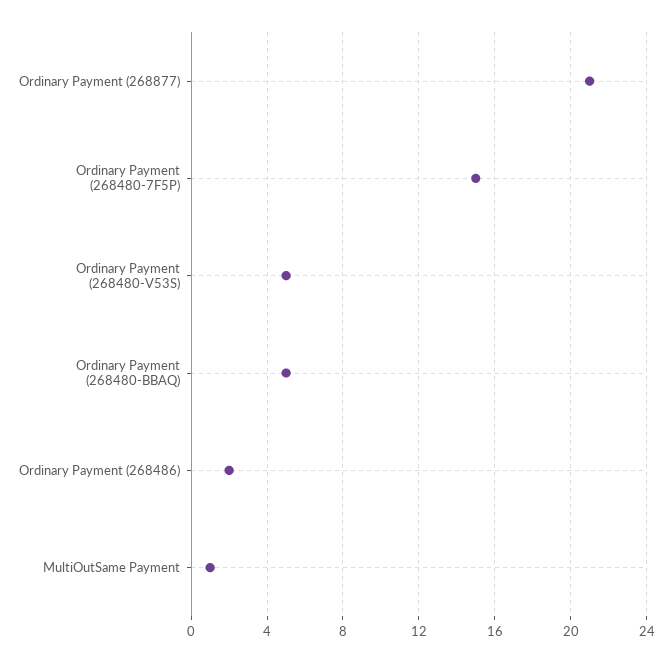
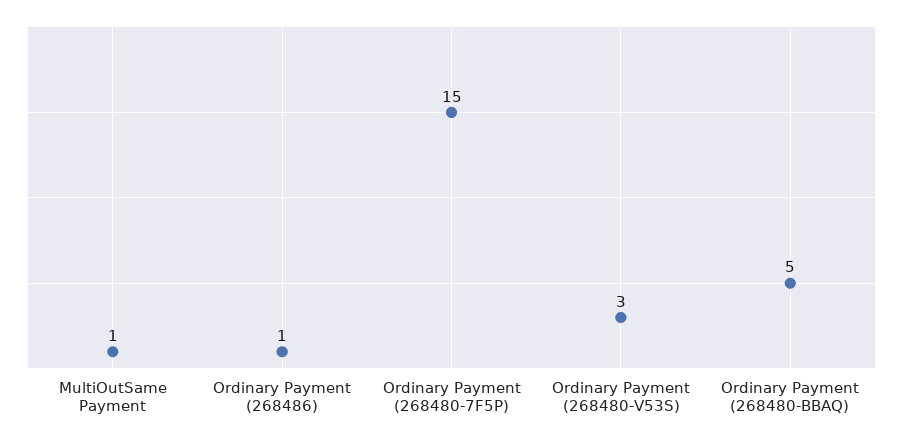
  {
-   "Ordinary Payment (268877)": 21,
    "Ordinary Payment (268480-7F5P)": 15,
-   "Ordinary Payment (268480-V53S)": 5,
+   "Ordinary Payment (268480-V53S)": 3,
    "Ordinary Payment (268480-BBAQ)": 5,
-   "Ordinary Payment (268486)": 2,
+   "Ordinary Payment (268486)": 1,
    "MultiOutSame Payment": 1
  }

